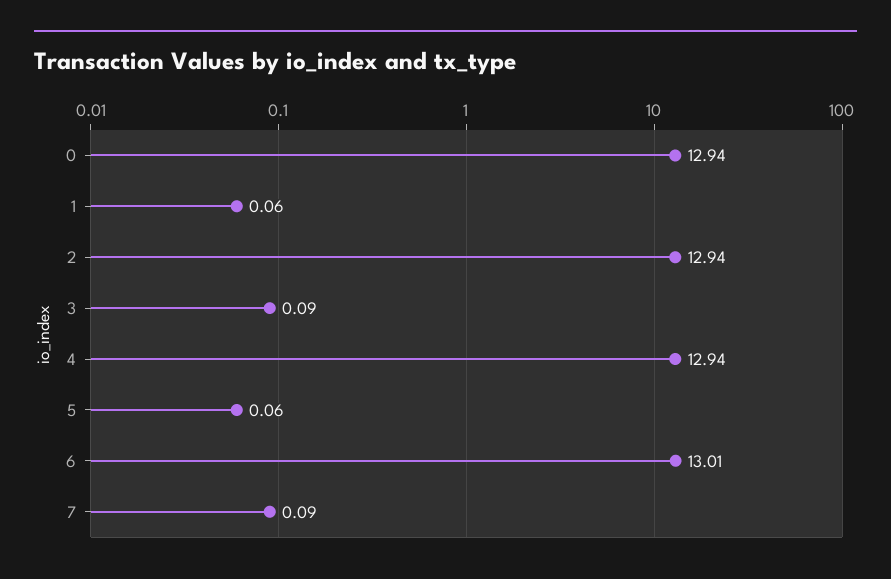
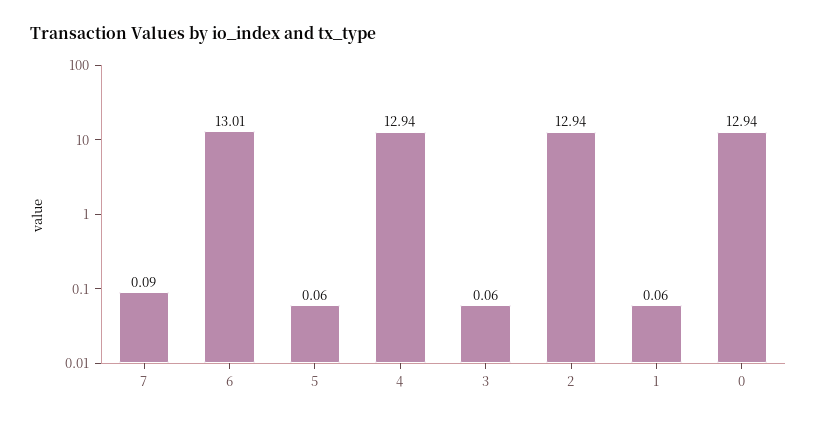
  {
    "0": 12.94,
    "1": 0.06,
    "2": 12.94,
-   "3": 0.09,
+   "3": 0.06,
    "4": 12.94,
    "5": 0.06,
    "6": 13.01,
    "7": 0.09
  }

